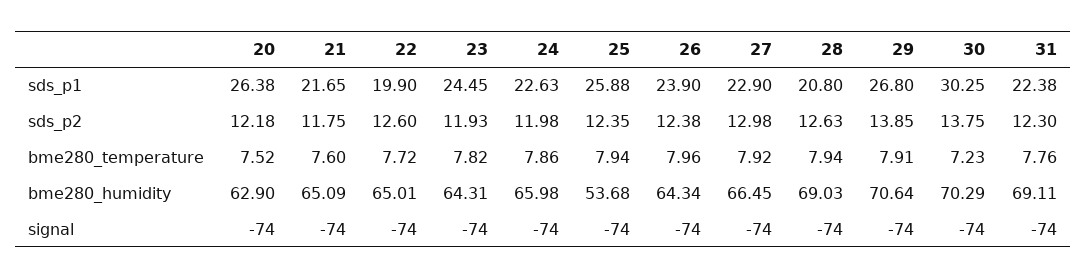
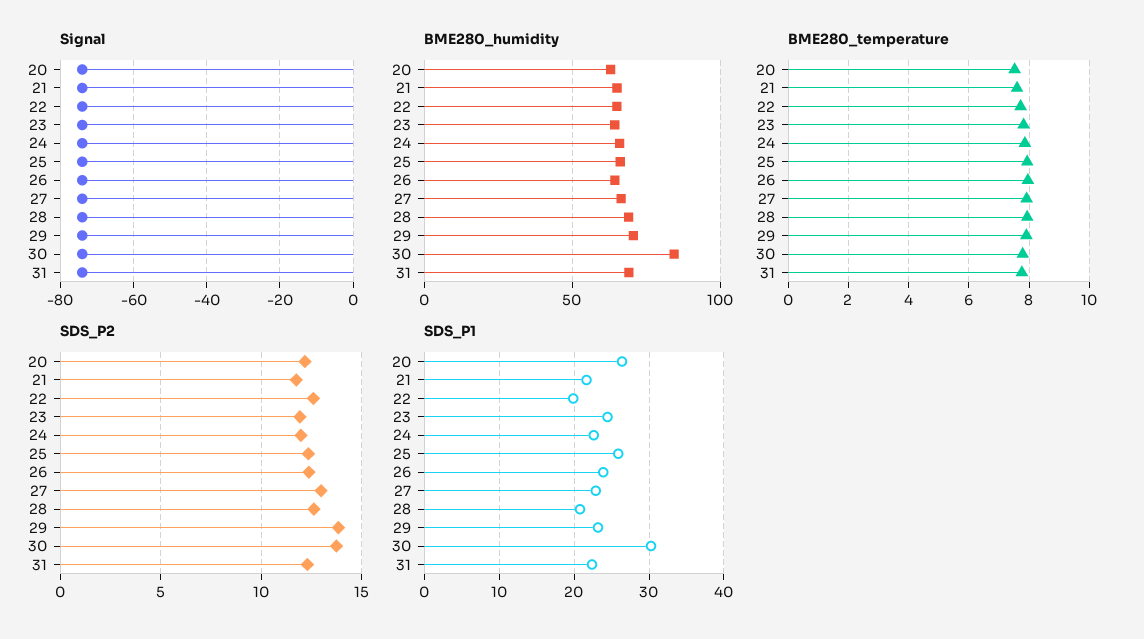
  {
    "sds_p1": {
      "20": 26.38,
      "21": 21.65,
      "22": 19.9,
      "23": 24.45,
      "24": 22.63,
      "25": 25.88,
      "26": 23.9,
      "27": 22.9,
      "28": 20.8,
-     "29": 26.8,
+     "29": 23,
      "30": 30.25,
      "31": 22.38
    },
    "sds_p2": {
      "20": 12.18,
      "21": 11.75,
      "22": 12.6,
      "23": 11.93,
      "24": 11.98,
      "25": 12.35,
      "26": 12.38,
      "27": 12.98,
      "28": 12.63,
      "29": 13.85,
      "30": 13.75,
      "31": 12.3
    },
    "bme280_temperature": {
      "20": 7.52,
      "21": 7.6,
      "22": 7.72,
      "23": 7.82,
      "24": 7.86,
      "25": 7.94,
      "26": 7.96,
      "27": 7.92,
      "28": 7.94,
      "29": 7.91,
-     "30": 7.23,
+     "30": 7.8,
      "31": 7.76
    },
    "bme280_humidity": {
      "20": 62.9,
      "21": 65.09,
      "22": 65.01,
      "23": 64.31,
      "24": 65.98,
-     "25": 53.68,
+     "25": 65,
      "26": 64.34,
      "27": 66.45,
      "28": 69.03,
      "29": 70.64,
-     "30": 70.29,
+     "30": 85,
      "31": 69.11
    },
    "signal": {
      "20": -74,
      "21": -74,
      "22": -74,
      "23": -74,
      "24": -74,
      "25": -74,
      "26": -74,
      "27": -74,
      "28": -74,
      "29": -74,
      "30": -74,
      "31": -74
    }
  }

